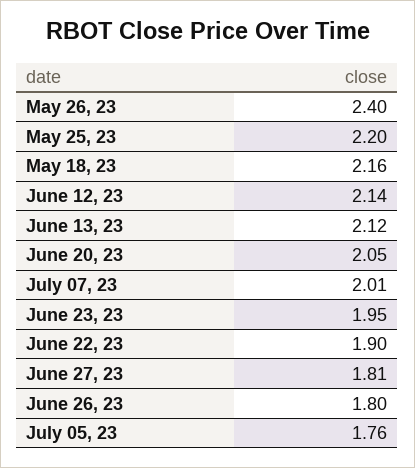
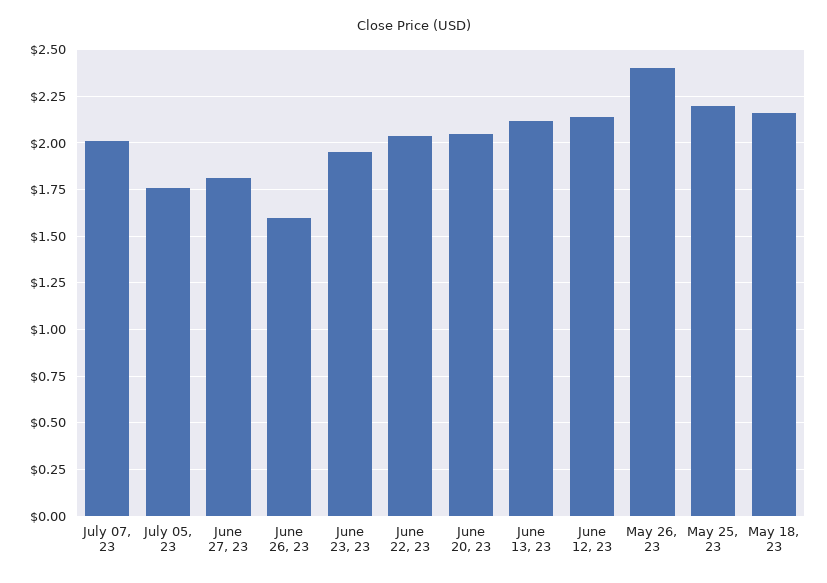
  {
    "May 26, 23": 2.4,
    "May 25, 23": 2.2,
    "May 18, 23": 2.16,
    "June 12, 23": 2.14,
    "June 13, 23": 2.12,
    "June 20, 23": 2.05,
    "July 07, 23": 2.01,
    "June 23, 23": 1.95,
-   "June 22, 23": 1.9,
+   "June 22, 23": 2.05,
    "June 27, 23": 1.81,
-   "June 26, 23": 1.8,
+   "June 26, 23": 1.6,
    "July 05, 23": 1.76
  }

